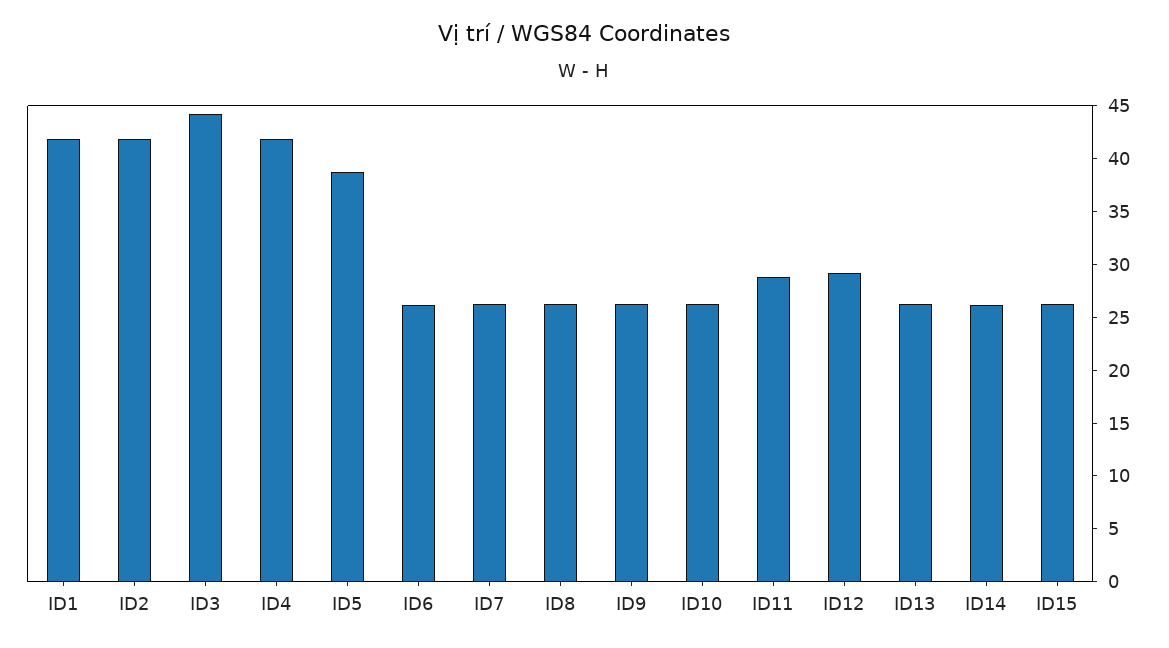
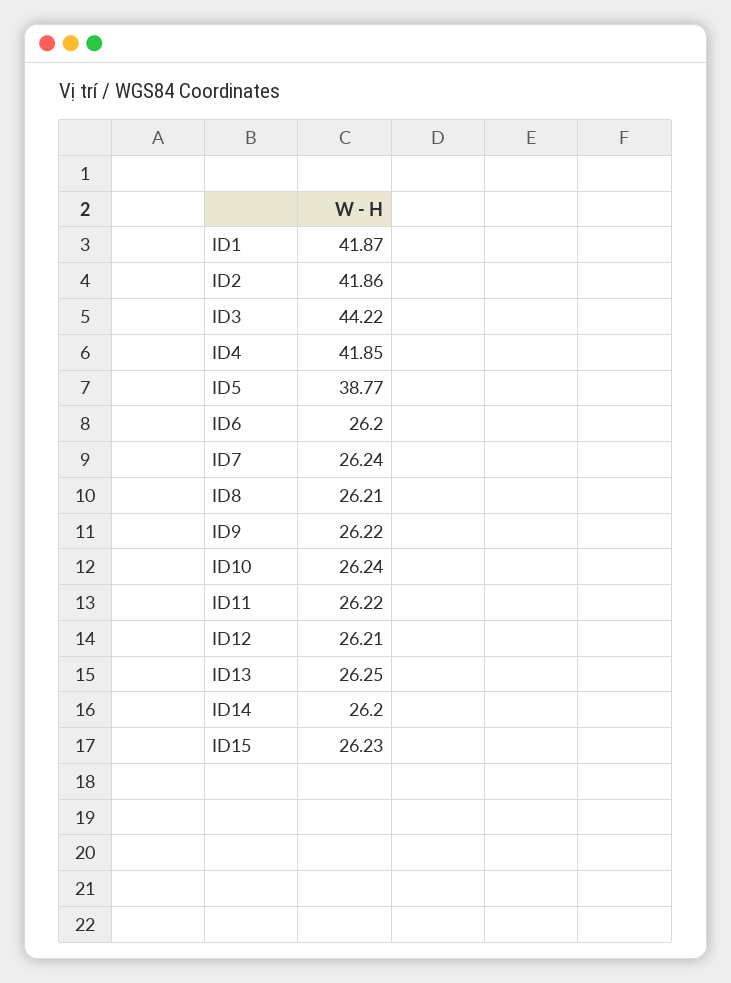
  {
    "ID1": 41.87,
    "ID2": 41.86,
    "ID3": 44.22,
    "ID4": 41.85,
    "ID5": 38.77,
    "ID6": 26.2,
    "ID7": 26.24,
    "ID8": 26.21,
    "ID9": 26.22,
    "ID10": 26.24,
-   "ID11": 29,
+   "ID11": 26.22,
-   "ID12": 29,
+   "ID12": 26.21,
    "ID13": 26.25,
    "ID14": 26.2,
    "ID15": 26.23
  }

